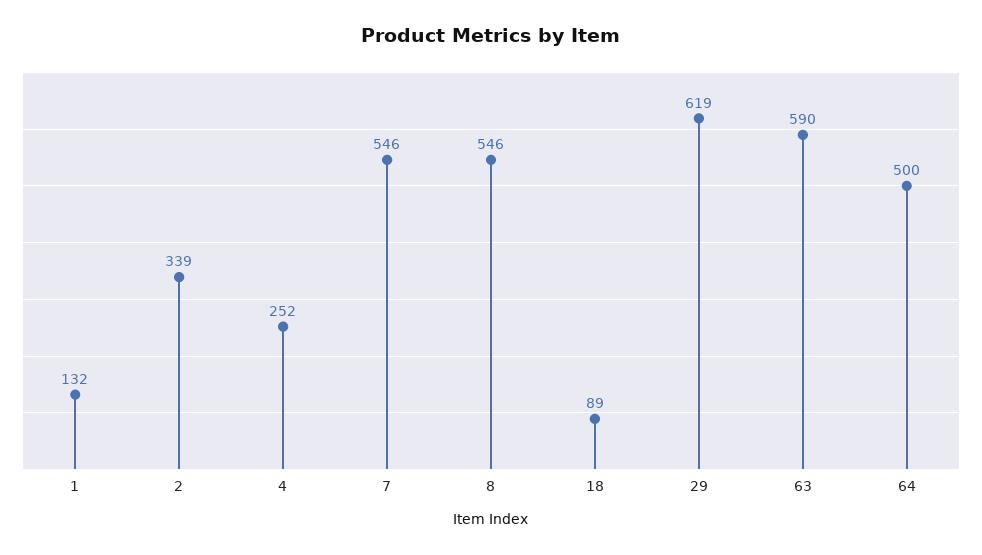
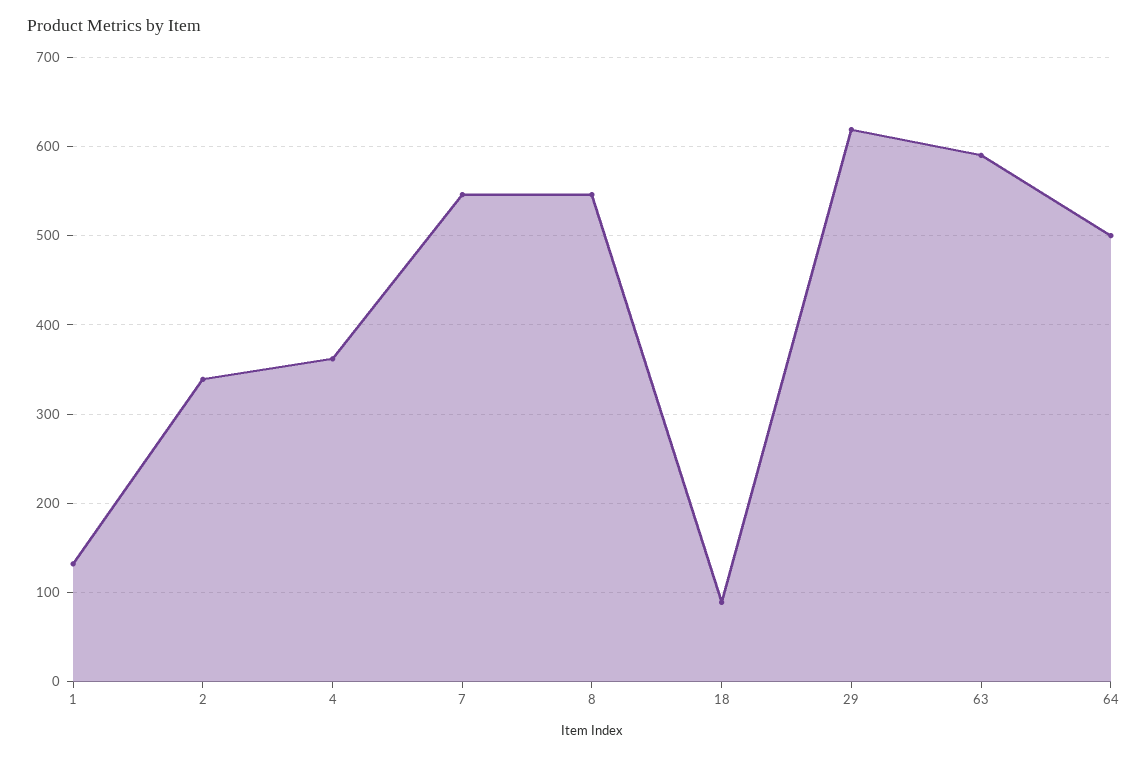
  {
    "1": 132,
    "2": 339,
-   "4": 252,
+   "4": 360,
    "7": 546,
    "8": 546,
    "18": 89,
    "29": 619,
    "63": 590,
    "64": 500
  }

